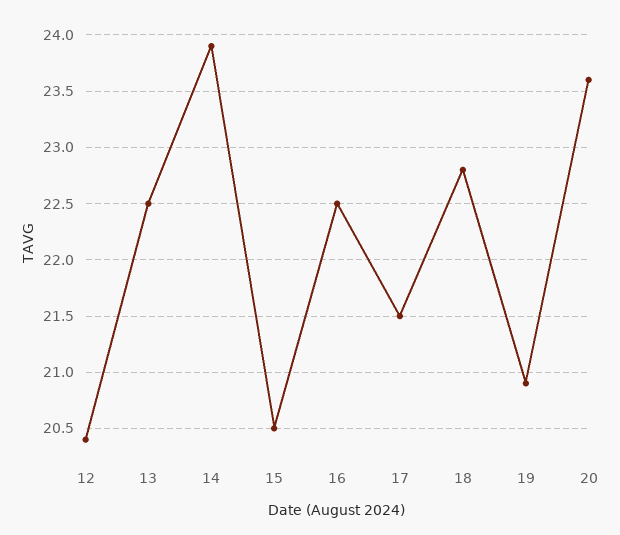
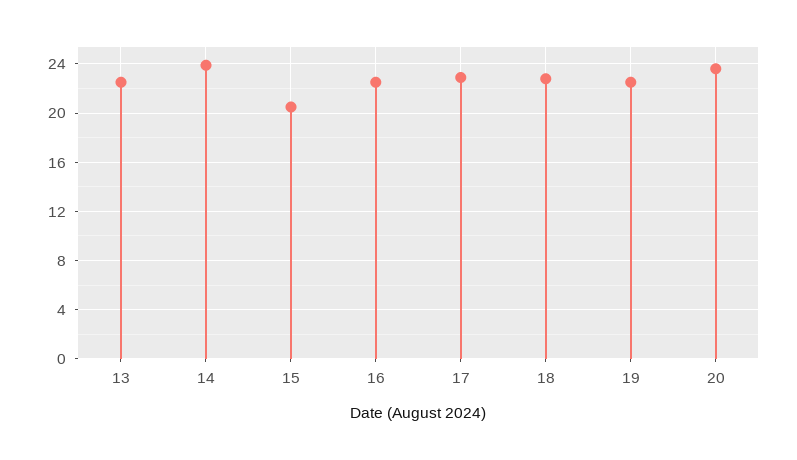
  {
-   "12": 20.4,
    "13": 22.5,
    "14": 23.9,
    "15": 20.5,
    "16": 22.5,
-   "17": 21.5,
+   "17": 23,
    "18": 22.8,
-   "19": 20.9,
+   "19": 22.5,
    "20": 23.6
  }

